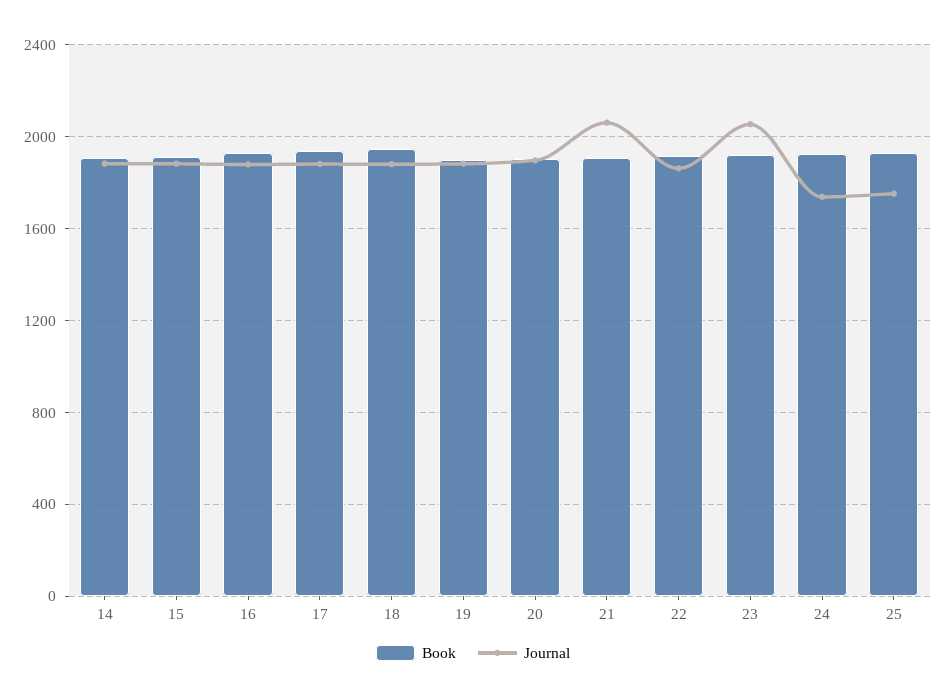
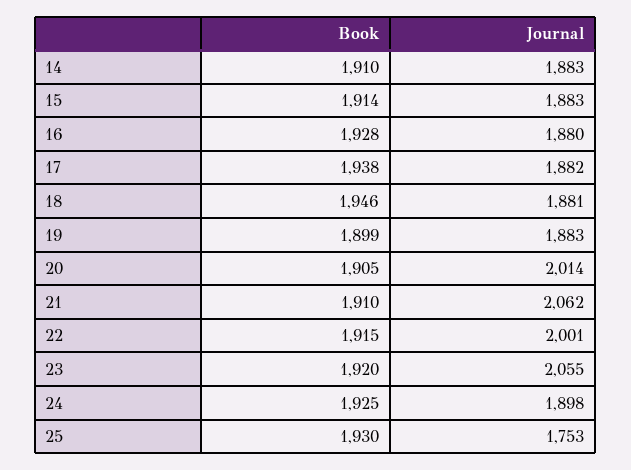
  {
    "Book": {
      "14": 1910,
      "15": 1914,
      "16": 1928,
      "17": 1938,
      "18": 1946,
      "19": 1899,
      "20": 1905,
      "21": 1910,
      "22": 1915,
      "23": 1920,
      "24": 1925,
      "25": 1930
    },
    "Journal": {
      "14": 1883,
      "15": 1883,
      "16": 1880,
      "17": 1882,
      "18": 1881,
      "19": 1883,
-     "20": 1900,
+     "20": 2014,
      "21": 2062,
-     "22": 1850,
+     "22": 2001,
      "23": 2055,
-     "24": 1750,
+     "24": 1898,
      "25": 1753
    }
  }

